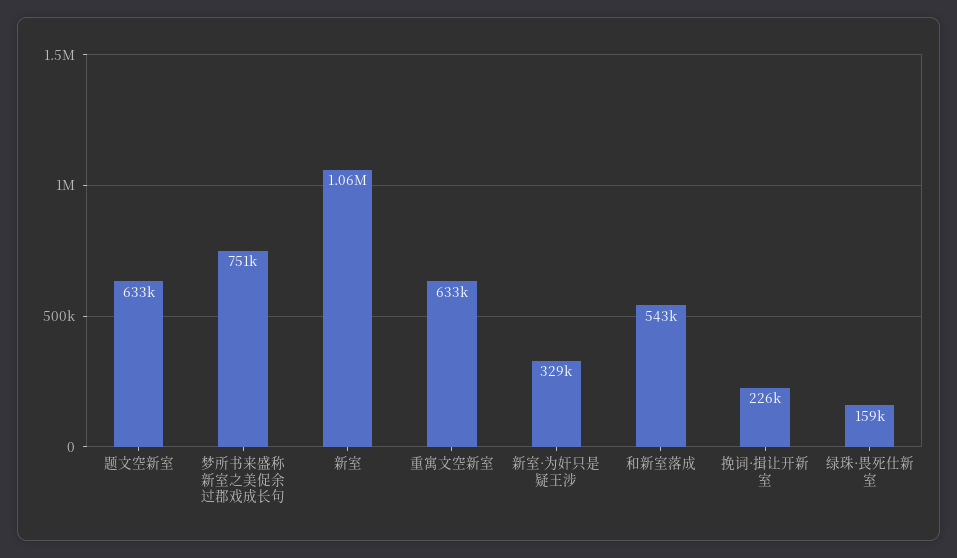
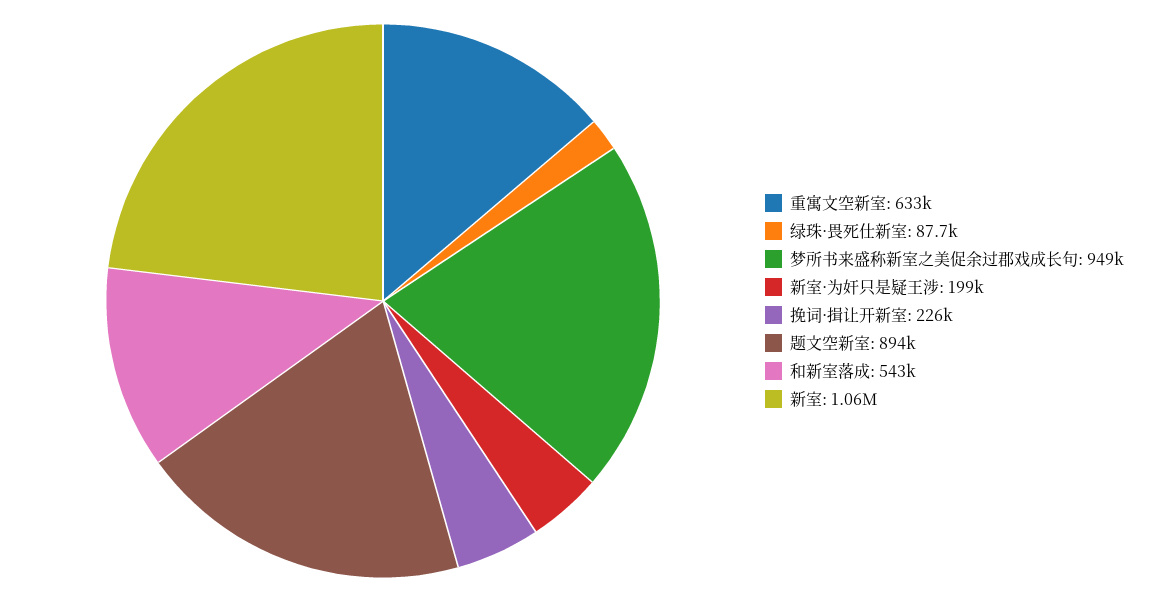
  {
-   "题文空新室": 633000,
+   "题文空新室": 894000,
-   "梦所书来盛称新室之美促余过郡戏成长句": 751000,
+   "梦所书来盛称新室之美促余过郡戏成长句": 949000,
    "新室": 1060000,
    "重寓文空新室": 633000,
-   "新室·为奸只是疑王涉": 329000,
+   "新室·为奸只是疑王涉": 199000,
    "和新室落成": 543000,
    "挽词·揖让开新室": 226000,
-   "绿珠·畏死仕新室": 159000
+   "绿珠·畏死仕新室": 87700
  }

